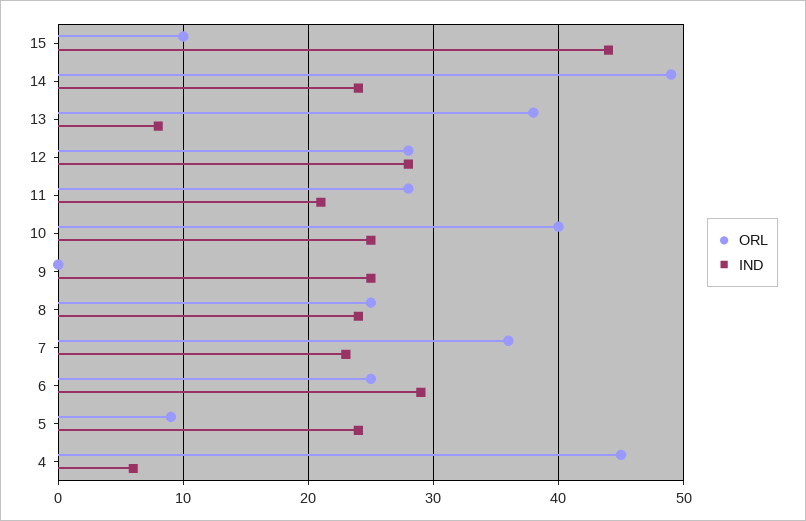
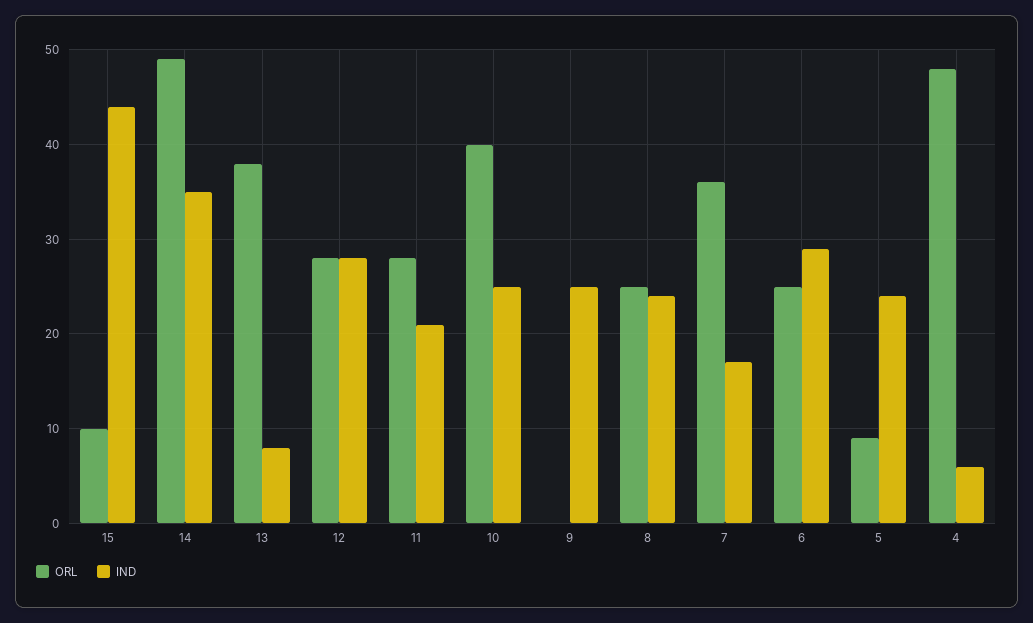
  {
    "ORL": {
      "15": 10,
      "14": 49,
      "13": 38,
      "12": 28,
      "11": 28,
      "10": 40,
      "9": 0,
      "8": 25,
      "7": 36,
      "6": 25,
      "5": 9,
-     "4": 45
+     "4": 48
    },
    "IND": {
      "15": 44,
-     "14": 24,
+     "14": 35,
      "13": 8,
      "12": 28,
      "11": 21,
      "10": 25,
      "9": 25,
      "8": 24,
-     "7": 23,
+     "7": 17,
      "6": 29,
      "5": 24,
      "4": 6
    }
  }

